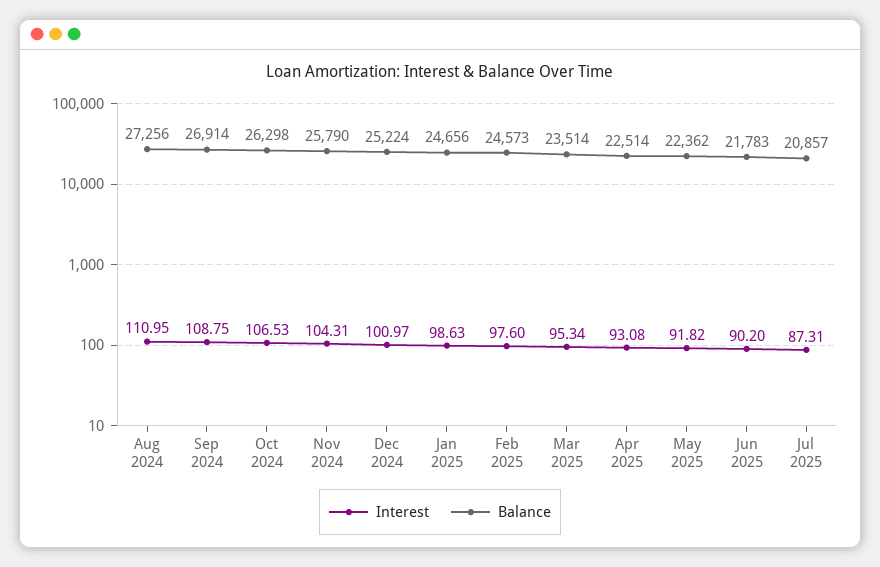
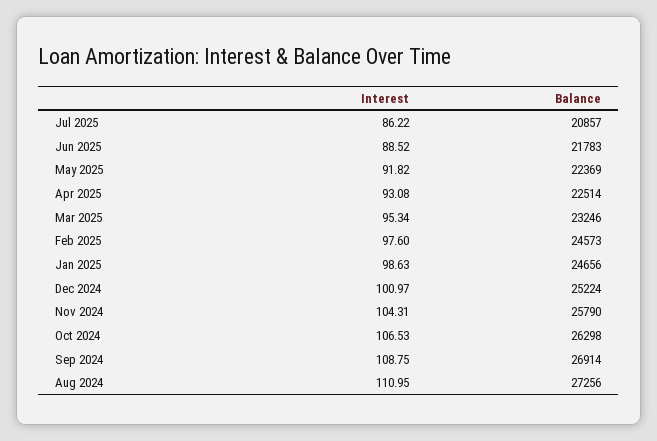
  {
    "Interest": {
      "Aug 2024": 110.95,
      "Sep 2024": 108.75,
      "Oct 2024": 106.53,
      "Nov 2024": 104.31,
      "Dec 2024": 100.97,
      "Jan 2025": 98.63,
      "Feb 2025": 97.6,
      "Mar 2025": 95.34,
      "Apr 2025": 93.08,
      "May 2025": 91.82,
-     "Jun 2025": 90.2,
+     "Jun 2025": 88.52,
-     "Jul 2025": 87.31
+     "Jul 2025": 86.22
    },
    "Balance": {
      "Aug 2024": 27256,
      "Sep 2024": 26914,
      "Oct 2024": 26298,
      "Nov 2024": 25790,
      "Dec 2024": 25224,
      "Jan 2025": 24656,
      "Feb 2025": 24573,
-     "Mar 2025": 23514,
+     "Mar 2025": 23246,
      "Apr 2025": 22514,
-     "May 2025": 22362,
+     "May 2025": 22369,
      "Jun 2025": 21783,
      "Jul 2025": 20857
    }
  }

